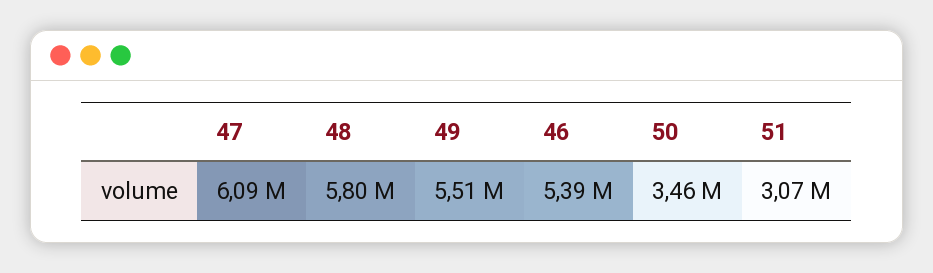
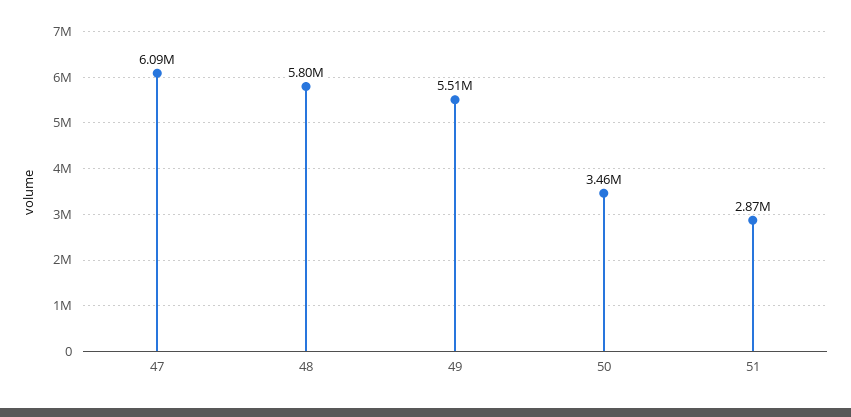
  {
    "47": 6090000,
    "48": 5800000,
    "49": 5510000,
-   "46": 5390000,
    "50": 3460000,
-   "51": 3070000
+   "51": 2870000
  }

